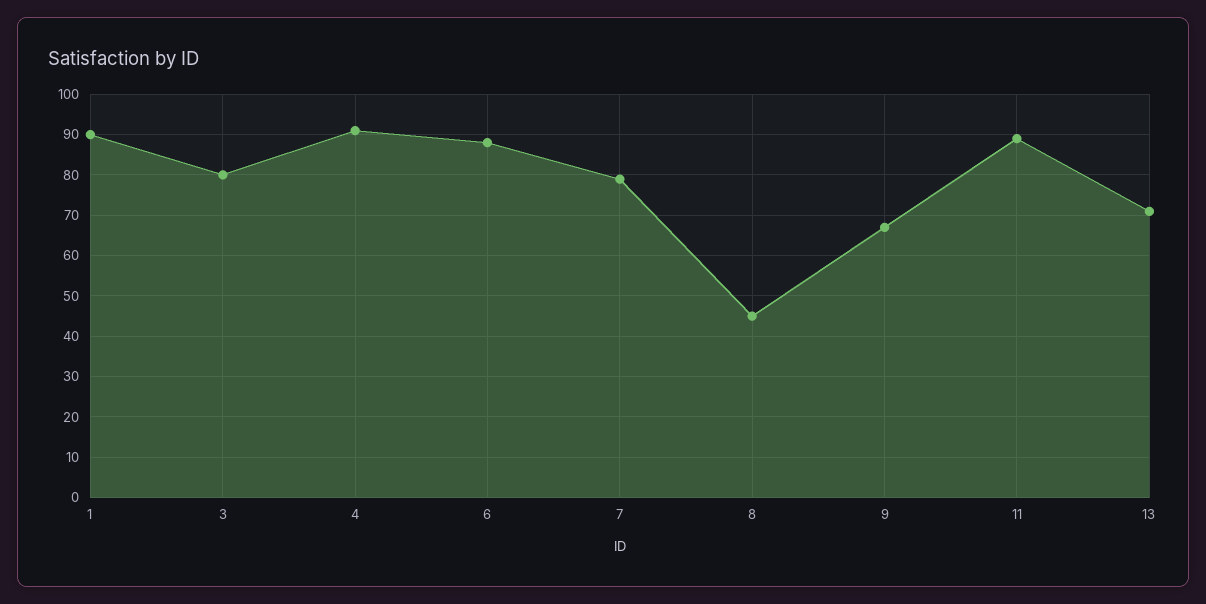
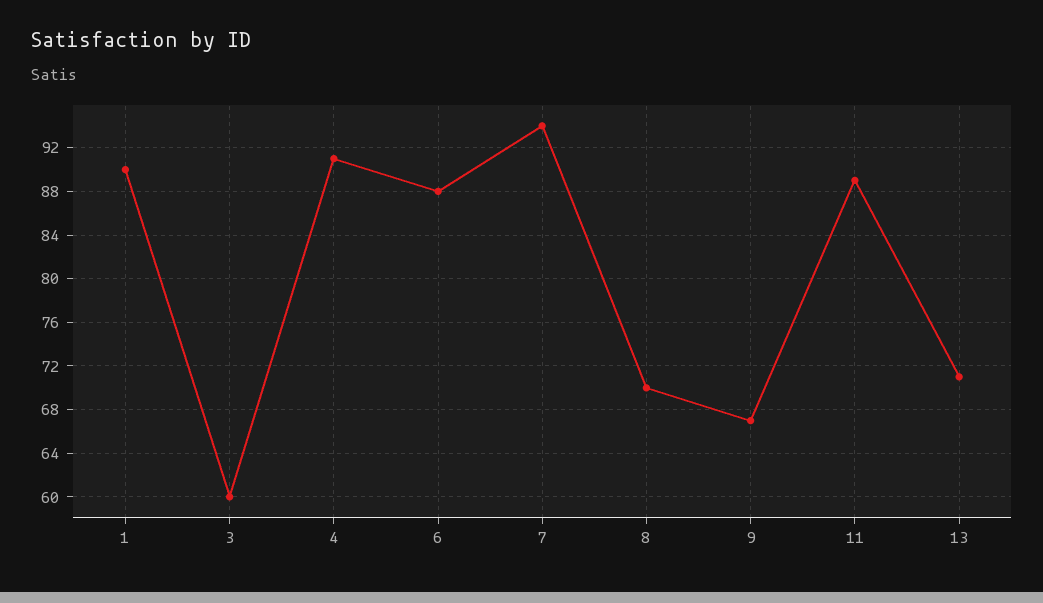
  {
    "1": 90,
-   "3": 80,
+   "3": 60,
    "4": 91,
    "6": 88,
-   "7": 80,
+   "7": 94,
-   "8": 45,
+   "8": 70,
    "9": 67,
    "11": 89,
    "13": 71
  }

